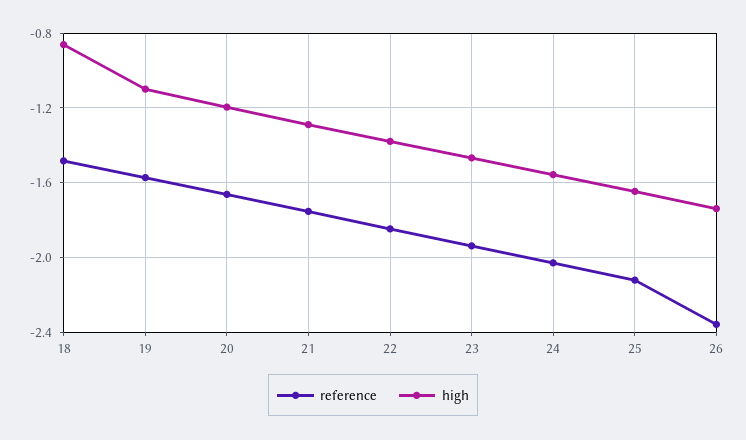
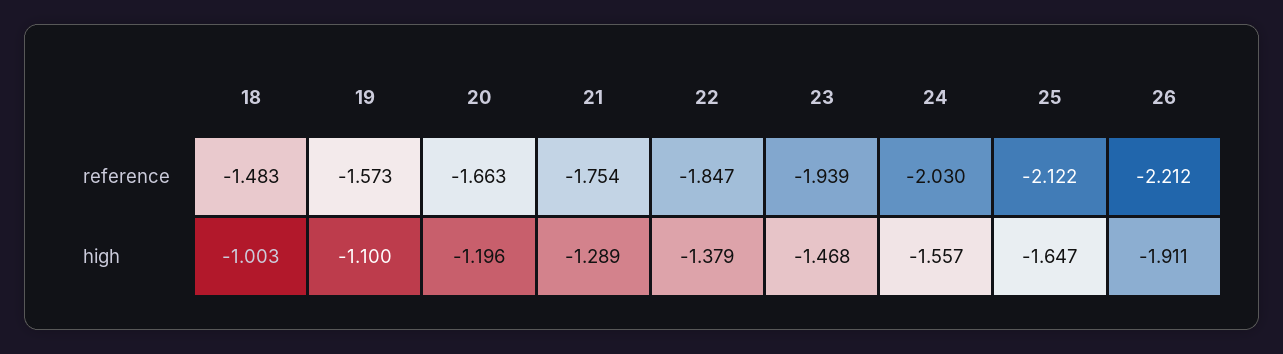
  {
    "reference": {
      "18": -1.483,
      "19": -1.573,
      "20": -1.663,
      "21": -1.754,
      "22": -1.847,
      "23": -1.939,
      "24": -2.03,
      "25": -2.122,
-     "26": -2.35
+     "26": -2.212
    },
    "high": {
-     "18": -0.85,
+     "18": -1.003,
      "19": -1.1,
      "20": -1.196,
      "21": -1.289,
      "22": -1.379,
      "23": -1.468,
      "24": -1.557,
      "25": -1.647,
-     "26": -1.75
+     "26": -1.911
    }
  }

